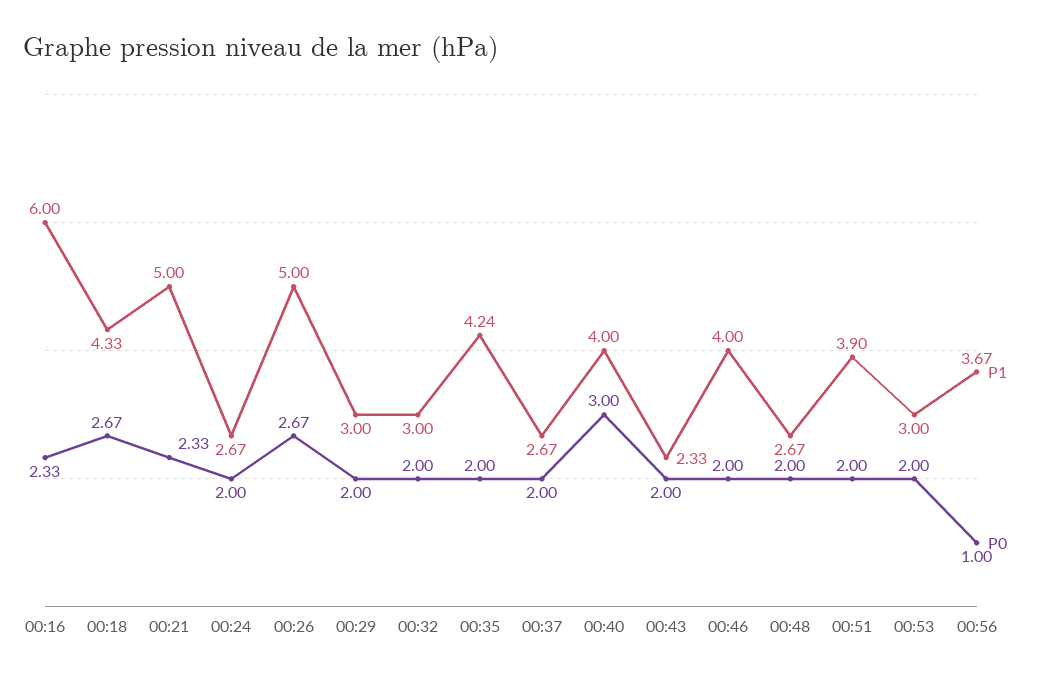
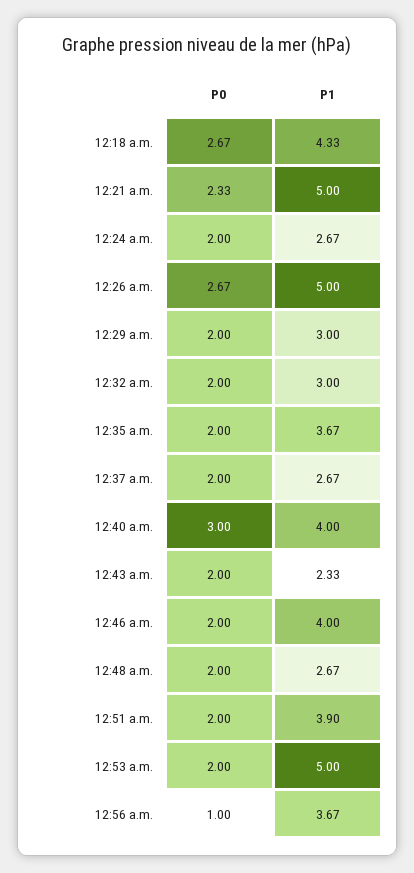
  {
    "P1": {
-     "00:16": 6,
      "00:18": 4.33,
      "00:21": 5,
      "00:24": 2.67,
      "00:26": 5,
      "00:29": 3,
      "00:32": 3,
-     "00:35": 4.24,
+     "00:35": 3.67,
      "00:37": 2.67,
      "00:40": 4,
      "00:43": 2.33,
      "00:46": 4,
      "00:48": 2.67,
      "00:51": 3.9,
-     "00:53": 3,
+     "00:53": 5,
      "00:56": 3.67
    },
    "P0": {
-     "00:16": 2.33,
      "00:18": 2.67,
      "00:21": 2.33,
      "00:24": 2,
      "00:26": 2.67,
      "00:29": 2,
      "00:32": 2,
      "00:35": 2,
      "00:37": 2,
      "00:40": 3,
      "00:43": 2,
      "00:46": 2,
      "00:48": 2,
      "00:51": 2,
      "00:53": 2,
      "00:56": 1
    }
  }

